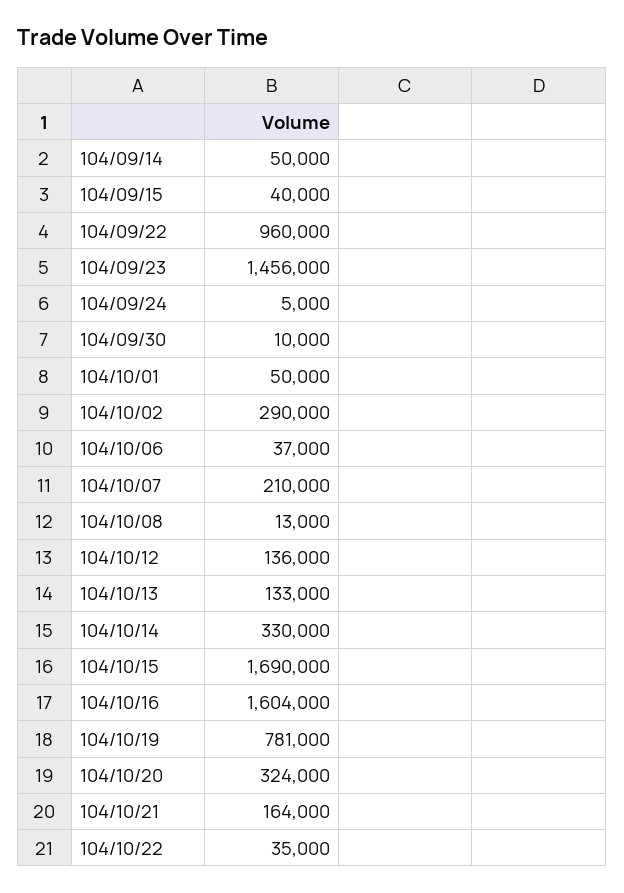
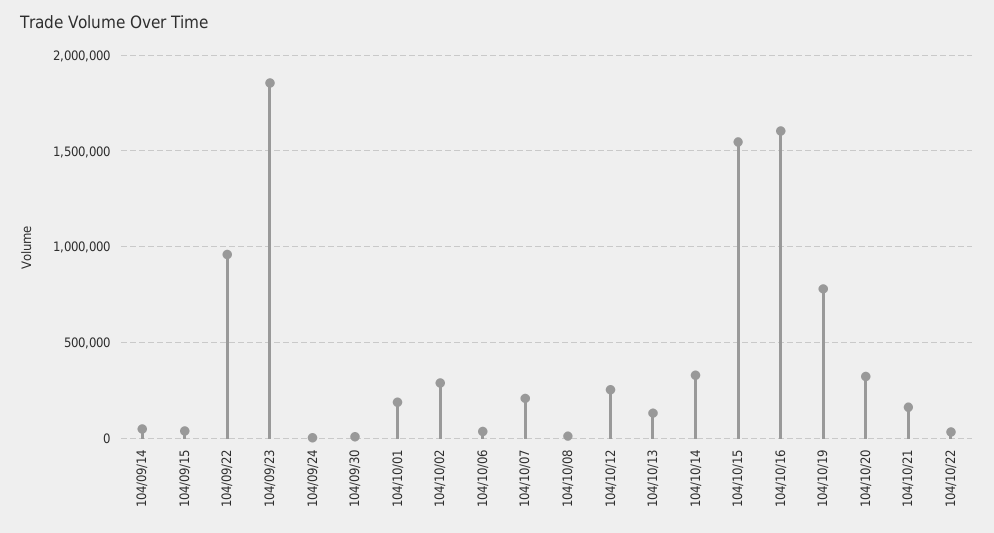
  {
    "104/09/14": 50000,
    "104/09/15": 40000,
    "104/09/22": 960000,
-   "104/09/23": 1456000,
+   "104/09/23": 1850000,
    "104/09/24": 5000,
    "104/09/30": 10000,
-   "104/10/01": 50000,
+   "104/10/01": 200000,
    "104/10/02": 290000,
    "104/10/06": 37000,
    "104/10/07": 210000,
    "104/10/08": 13000,
-   "104/10/12": 136000,
+   "104/10/12": 250000,
    "104/10/13": 133000,
    "104/10/14": 330000,
-   "104/10/15": 1690000,
+   "104/10/15": 1550000,
    "104/10/16": 1604000,
    "104/10/19": 781000,
    "104/10/20": 324000,
    "104/10/21": 164000,
    "104/10/22": 35000
  }

